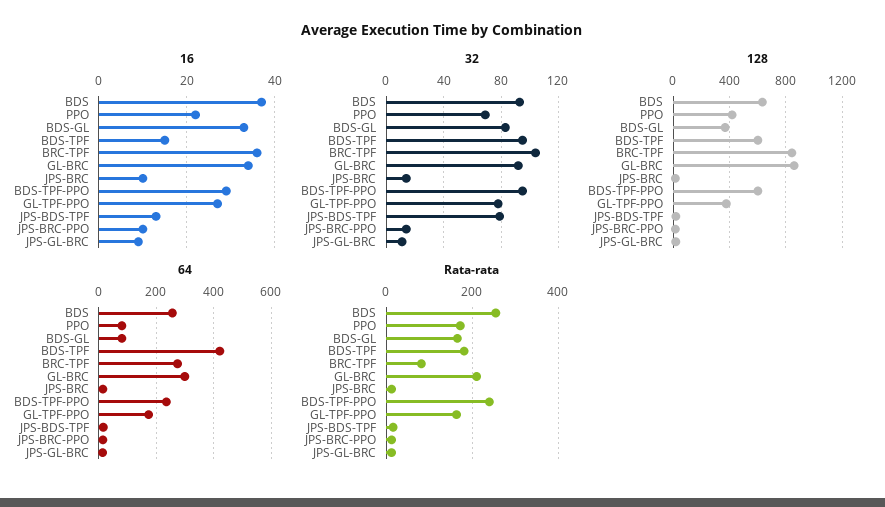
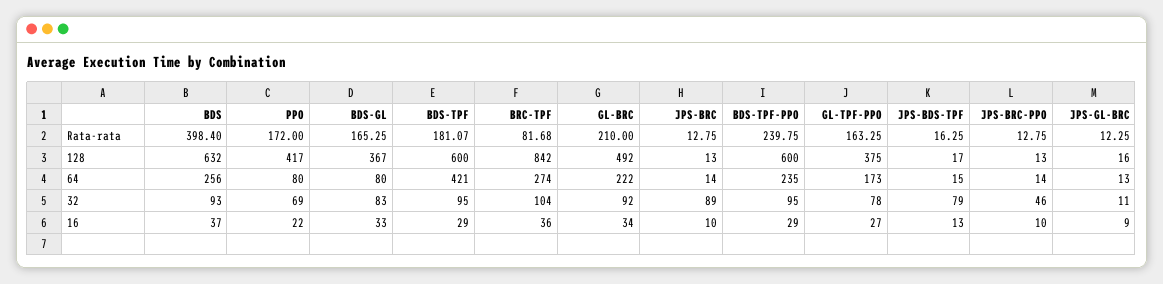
  {
    "16": {
      "BDS": 37,
      "PPO": 22,
      "BDS-GL": 33,
-     "BDS-TPF": 15,
+     "BDS-TPF": 29,
      "BRC-TPF": 36,
      "GL-BRC": 34,
      "JPS-BRC": 10,
      "BDS-TPF-PPO": 29,
      "GL-TPF-PPO": 27,
      "JPS-BDS-TPF": 13,
      "JPS-BRC-PPO": 10,
      "JPS-GL-BRC": 9
    },
    "32": {
      "BDS": 93,
      "PPO": 69,
      "BDS-GL": 83,
      "BDS-TPF": 95,
      "BRC-TPF": 104,
      "GL-BRC": 92,
-     "JPS-BRC": 15,
+     "JPS-BRC": 89,
      "BDS-TPF-PPO": 95,
      "GL-TPF-PPO": 78,
      "JPS-BDS-TPF": 79,
-     "JPS-BRC-PPO": 15,
+     "JPS-BRC-PPO": 46,
      "JPS-GL-BRC": 11
    },
    "128": {
      "BDS": 632,
      "PPO": 417,
      "BDS-GL": 367,
      "BDS-TPF": 600,
      "BRC-TPF": 842,
-     "GL-BRC": 850,
+     "GL-BRC": 492,
      "JPS-BRC": 13,
      "BDS-TPF-PPO": 600,
      "GL-TPF-PPO": 375,
      "JPS-BDS-TPF": 17,
      "JPS-BRC-PPO": 13,
      "JPS-GL-BRC": 16
    },
    "64": {
      "BDS": 256,
      "PPO": 80,
      "BDS-GL": 80,
      "BDS-TPF": 421,
      "BRC-TPF": 274,
-     "GL-BRC": 300,
+     "GL-BRC": 222,
      "JPS-BRC": 14,
      "BDS-TPF-PPO": 235,
      "GL-TPF-PPO": 173,
      "JPS-BDS-TPF": 15,
      "JPS-BRC-PPO": 14,
      "JPS-GL-BRC": 13
    },
    "Rata-rata": {
-     "BDS": 260,
+     "BDS": 398.4,
      "PPO": 172,
      "BDS-GL": 165.25,
      "BDS-TPF": 181.07,
      "BRC-TPF": 81.68,
      "GL-BRC": 210,
      "JPS-BRC": 12.75,
      "BDS-TPF-PPO": 239.75,
      "GL-TPF-PPO": 163.25,
      "JPS-BDS-TPF": 16.25,
      "JPS-BRC-PPO": 12.75,
      "JPS-GL-BRC": 12.25
    }
  }

